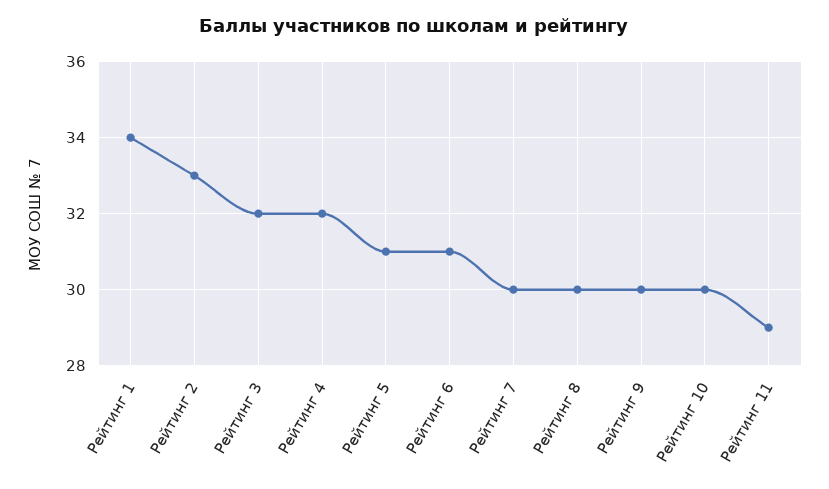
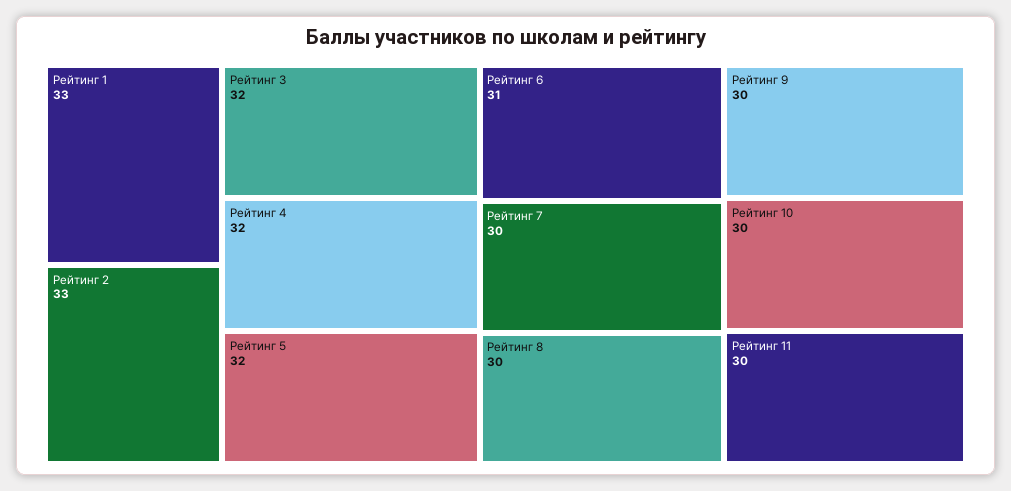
  {
-   "Рейтинг 1": 34,
+   "Рейтинг 1": 33,
    "Рейтинг 2": 33,
    "Рейтинг 3": 32,
    "Рейтинг 4": 32,
-   "Рейтинг 5": 31,
+   "Рейтинг 5": 32,
    "Рейтинг 6": 31,
    "Рейтинг 7": 30,
    "Рейтинг 8": 30,
    "Рейтинг 9": 30,
    "Рейтинг 10": 30,
-   "Рейтинг 11": 29
+   "Рейтинг 11": 30
  }

